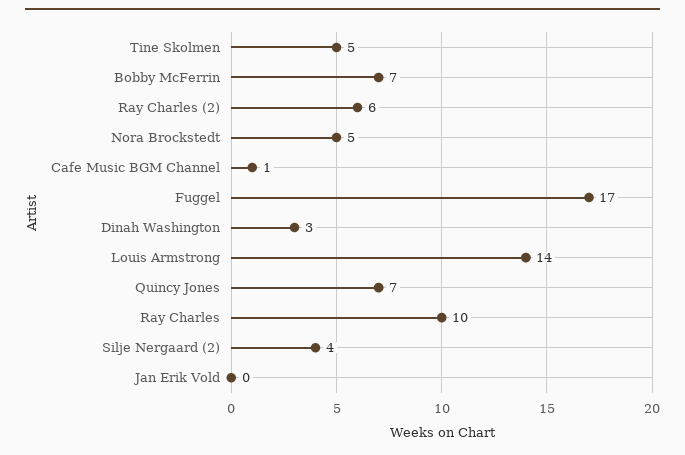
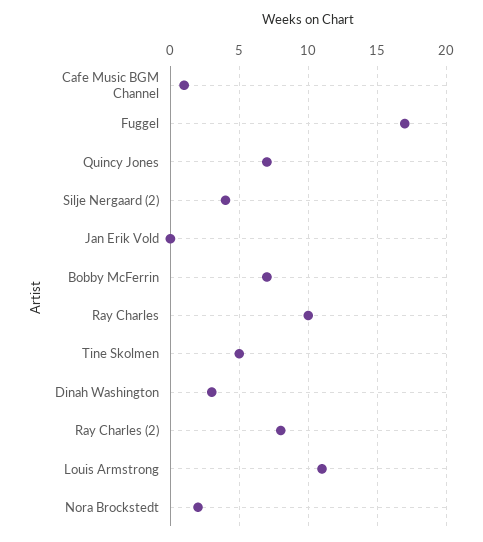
  {
    "Tine Skolmen": 5,
    "Bobby McFerrin": 7,
-   "Ray Charles (2)": 6,
+   "Ray Charles (2)": 8,
-   "Nora Brockstedt": 5,
+   "Nora Brockstedt": 2,
    "Cafe Music BGM Channel": 1,
    "Fuggel": 17,
    "Dinah Washington": 3,
-   "Louis Armstrong": 14,
+   "Louis Armstrong": 11,
    "Quincy Jones": 7,
    "Ray Charles": 10,
    "Silje Nergaard (2)": 4,
    "Jan Erik Vold": 0
  }

